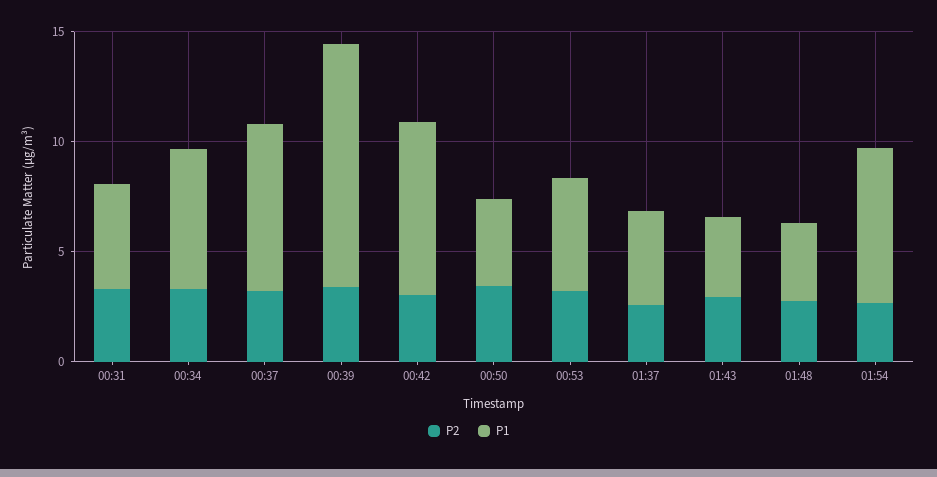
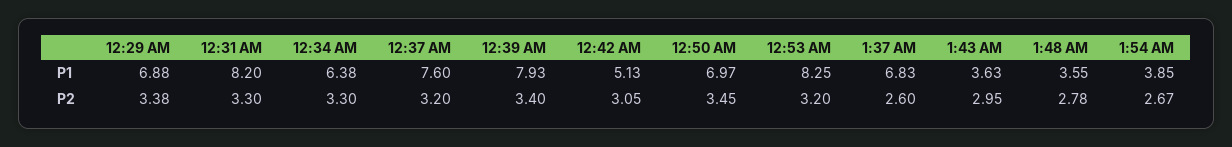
  {
    "P2": {
      "00:31": 3.3,
      "00:34": 3.3,
      "00:37": 3.2,
      "00:39": 3.4,
      "00:42": 3.05,
      "00:50": 3.45,
      "00:53": 3.2,
      "01:37": 2.6,
      "01:43": 2.95,
      "01:48": 2.78,
-     "01:54": 2.67
+     "01:54": 2.67,
+     "12:29 AM": 3.38
    },
    "P1": {
-     "00:31": 5,
+     "00:31": 8.2,
      "00:34": 6.38,
      "00:37": 7.6,
-     "00:39": 11,
+     "00:39": 7.93,
-     "00:42": 8,
+     "00:42": 5.13,
-     "00:50": 4,
+     "00:50": 6.97,
-     "00:53": 5,
+     "00:53": 8.25,
-     "01:37": 4,
+     "01:37": 6.83,
      "01:43": 3.63,
      "01:48": 3.55,
-     "01:54": 7
+     "01:54": 3.85,
+     "12:29 AM": 6.88
    }
  }

